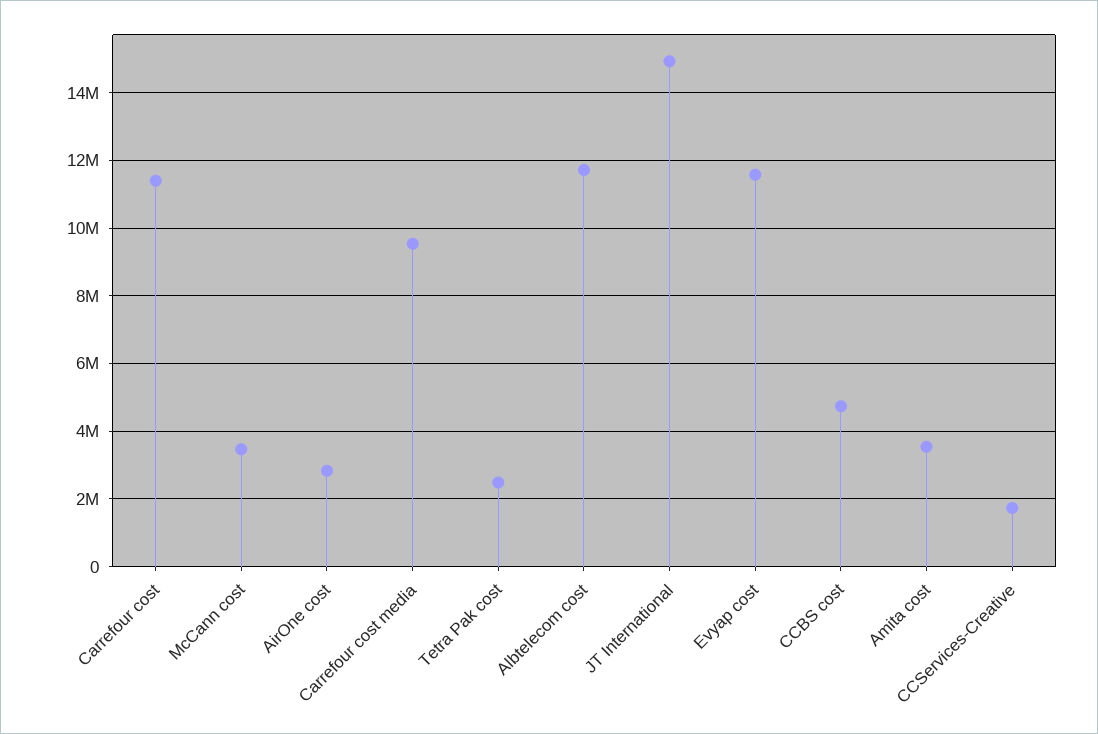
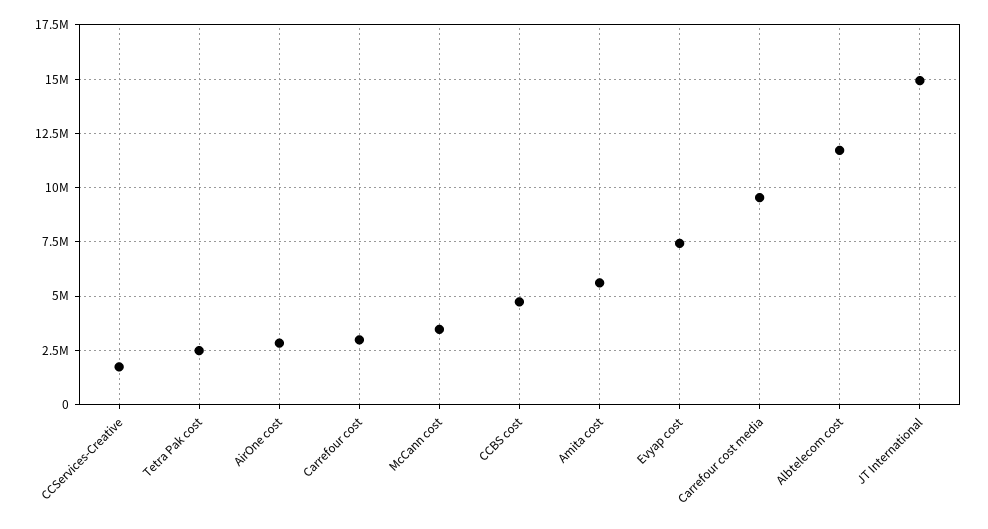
  {
-   "Carrefour cost": 11400000,
+   "Carrefour cost": 3000000,
    "McCann cost": 3400000,
    "AirOne cost": 2800000,
    "Carrefour cost media": 9600000,
    "Tetra Pak cost": 2400000,
    "Albtelecom cost": 11800000,
    "JT International": 15000000,
-   "Evyap cost": 11600000,
+   "Evyap cost": 7500000,
    "CCBS cost": 4800000,
-   "Amita cost": 3600000,
+   "Amita cost": 5500000,
    "CCServices-Creative": 1800000
  }

